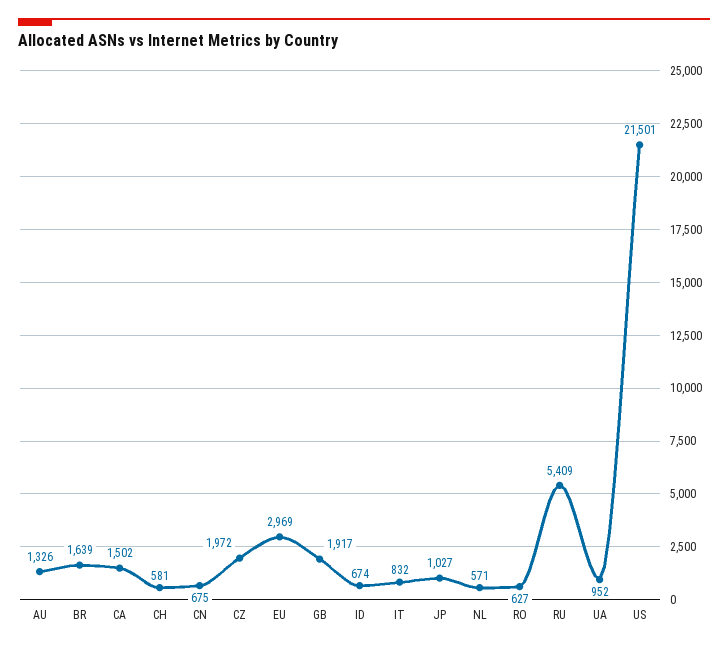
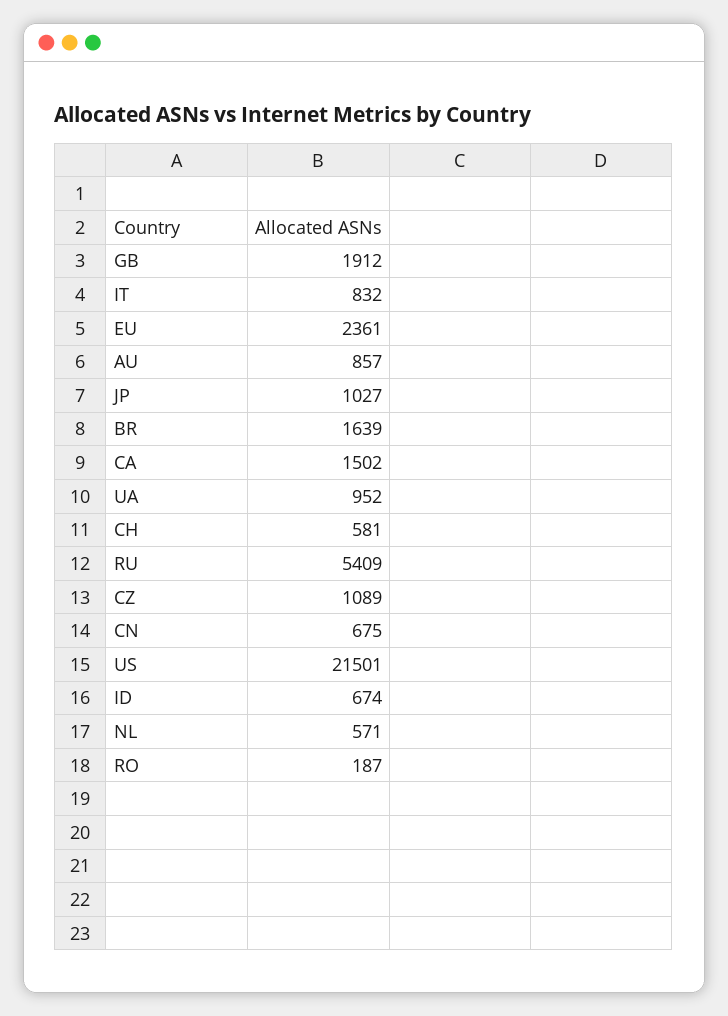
  {
-   "AU": 1326,
+   "AU": 857,
    "BR": 1639,
    "CA": 1502,
    "CH": 581,
    "CN": 675,
-   "CZ": 1972,
+   "CZ": 1089,
-   "EU": 2969,
+   "EU": 2361,
-   "GB": 1917,
+   "GB": 1912,
    "ID": 674,
    "IT": 832,
    "JP": 1027,
    "NL": 571,
-   "RO": 627,
+   "RO": 187,
    "RU": 5409,
    "UA": 952,
    "US": 21501
  }

